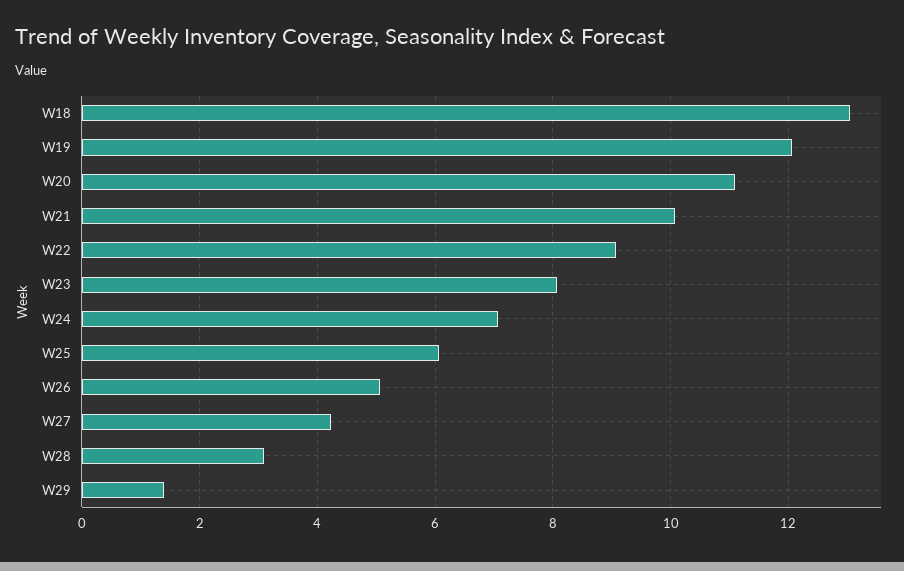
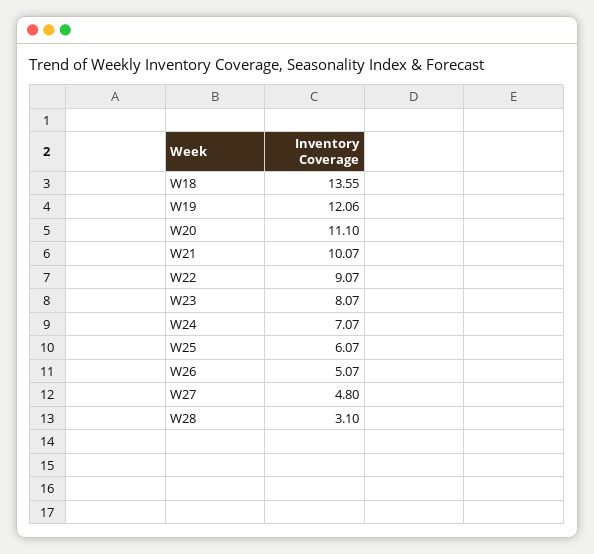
  {
-   "W18": 13,
+   "W18": 13.55,
    "W19": 12.06,
    "W20": 11.1,
    "W21": 10.07,
    "W22": 9.07,
    "W23": 8.07,
    "W24": 7.07,
    "W25": 6.07,
    "W26": 5.07,
-   "W27": 4.2,
+   "W27": 4.8,
-   "W28": 3.1,
+   "W28": 3.1
-   "W29": 1.4
  }

